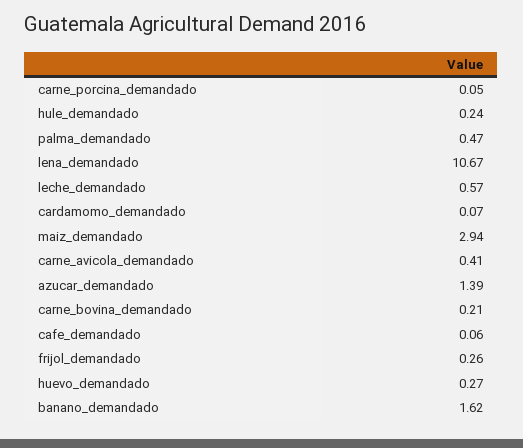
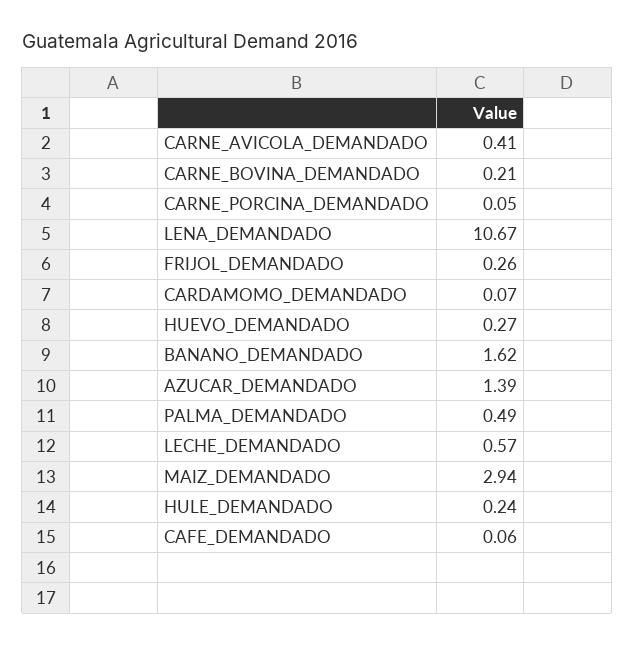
  {
    "carne_porcina_demandado": 0.05,
    "hule_demandado": 0.24,
-   "palma_demandado": 0.47,
+   "palma_demandado": 0.49,
    "lena_demandado": 10.67,
    "leche_demandado": 0.57,
    "cardamomo_demandado": 0.07,
    "maiz_demandado": 2.94,
    "carne_avicola_demandado": 0.41,
    "azucar_demandado": 1.39,
    "carne_bovina_demandado": 0.21,
    "cafe_demandado": 0.06,
    "frijol_demandado": 0.26,
    "huevo_demandado": 0.27,
    "banano_demandado": 1.62
  }

